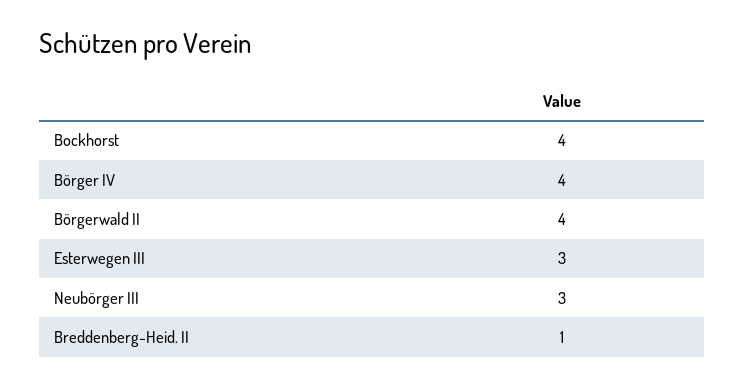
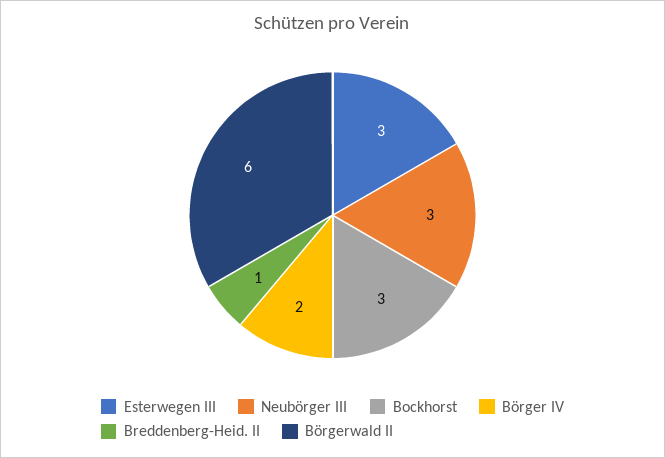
  {
-   "Bockhorst": 4,
+   "Bockhorst": 3,
-   "Börger IV": 4,
+   "Börger IV": 2,
-   "Börgerwald II": 4,
+   "Börgerwald II": 6,
    "Esterwegen III": 3,
    "Neubörger III": 3,
    "Breddenberg-Heid. II": 1
  }

